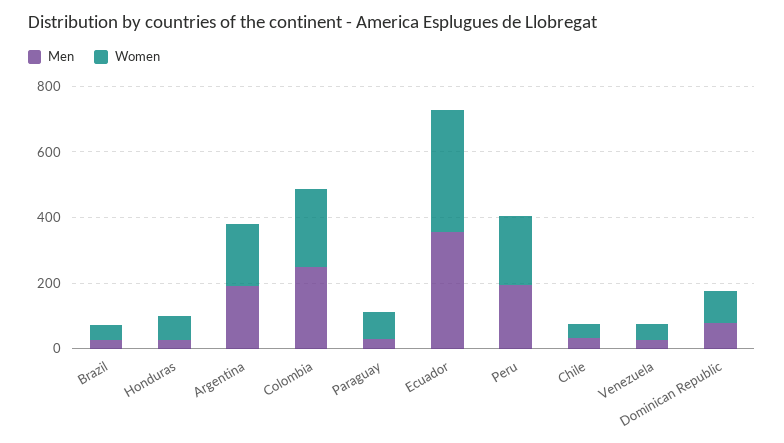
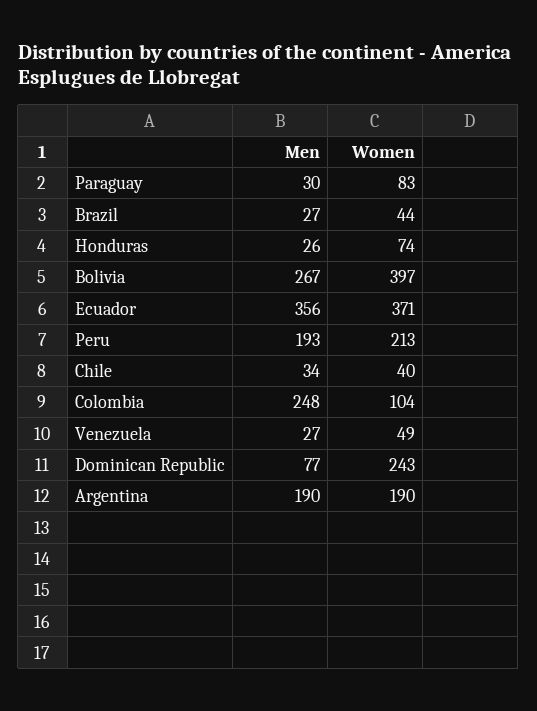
  {
    "Men": {
      "Brazil": 27,
      "Honduras": 26,
      "Argentina": 190,
      "Colombia": 248,
      "Paraguay": 30,
      "Ecuador": 356,
      "Peru": 193,
      "Chile": 34,
      "Venezuela": 27,
-     "Dominican Republic": 77
+     "Dominican Republic": 77,
+     "Bolivia": 267
    },
    "Women": {
      "Brazil": 44,
      "Honduras": 74,
      "Argentina": 190,
-     "Colombia": 250,
+     "Colombia": 104,
      "Paraguay": 83,
      "Ecuador": 371,
      "Peru": 213,
      "Chile": 40,
      "Venezuela": 49,
-     "Dominican Republic": 100
+     "Dominican Republic": 243,
+     "Bolivia": 397
    }
  }

